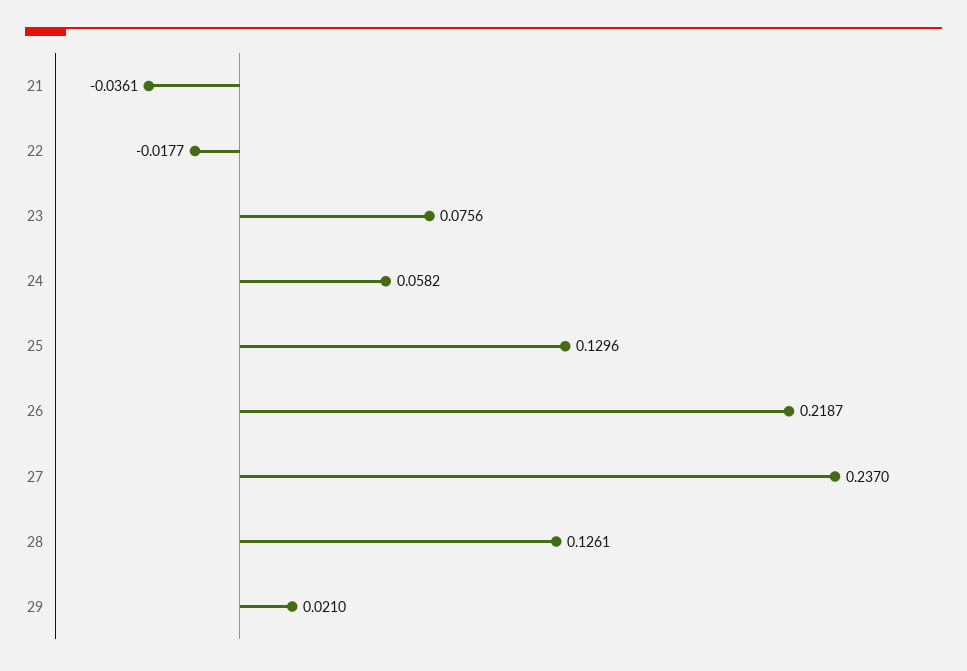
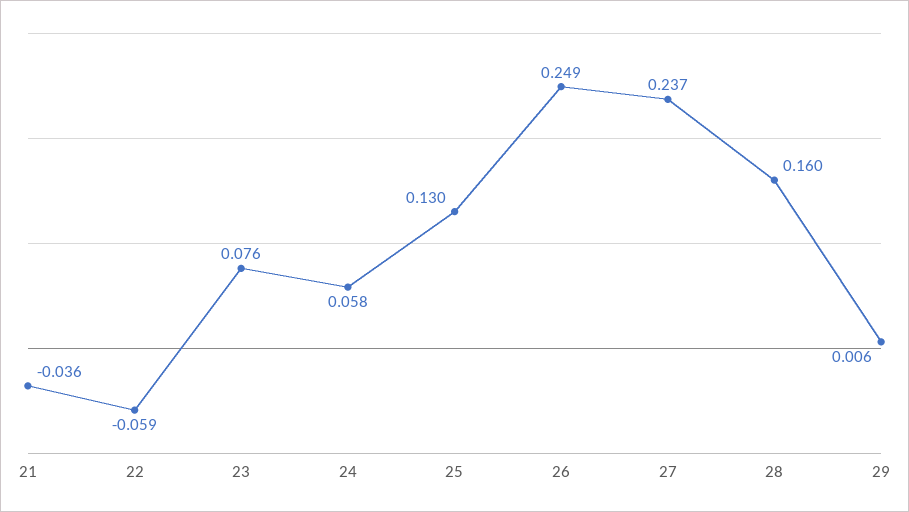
  {
    "21": -0.0361,
-   "22": -0.0177,
+   "22": -0.059,
    "23": 0.0756,
    "24": 0.0582,
    "25": 0.1296,
-   "26": 0.2187,
+   "26": 0.249,
    "27": 0.237,
-   "28": 0.1261,
+   "28": 0.16,
-   "29": 0.021
+   "29": 0.006
  }

